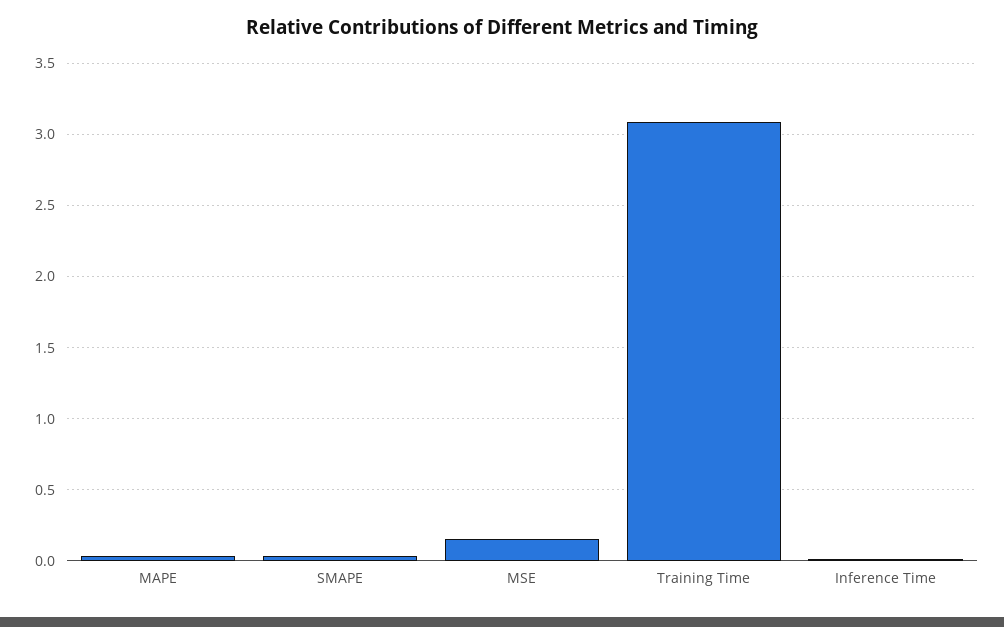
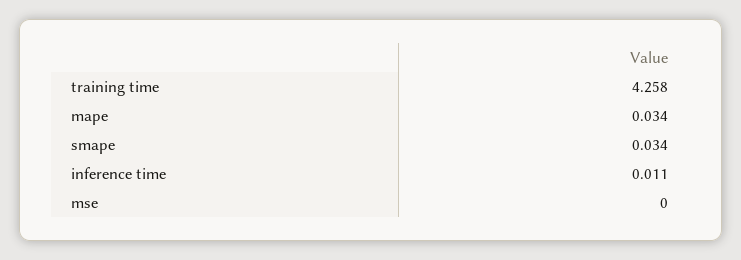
  {
    "MAPE": 0.034,
    "SMAPE": 0.034,
-   "MSE": 0.15,
+   "MSE": 0,
-   "Training Time": 3.1,
+   "Training Time": 4.258,
    "Inference Time": 0.011
  }

